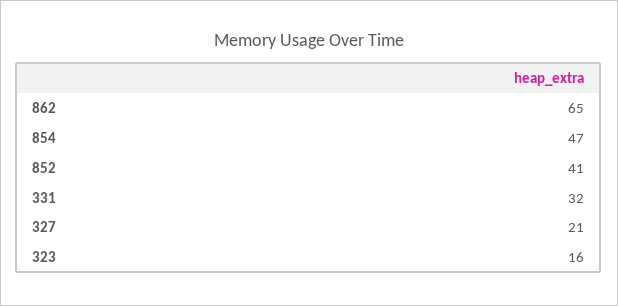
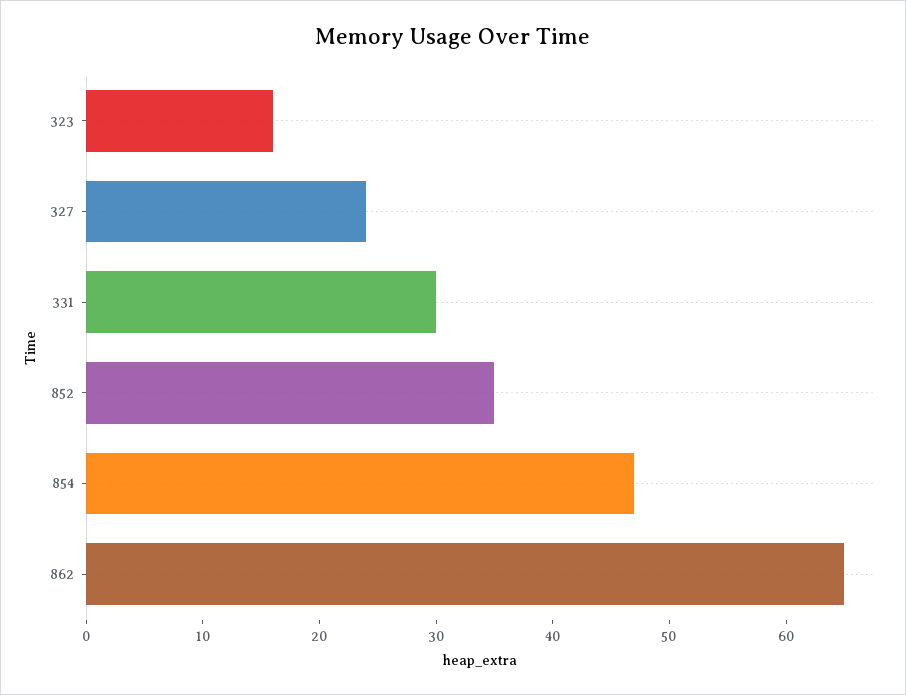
  {
    "862": 65,
    "854": 47,
-   "852": 41,
+   "852": 35,
-   "331": 32,
+   "331": 30,
-   "327": 21,
+   "327": 24,
    "323": 16
  }

